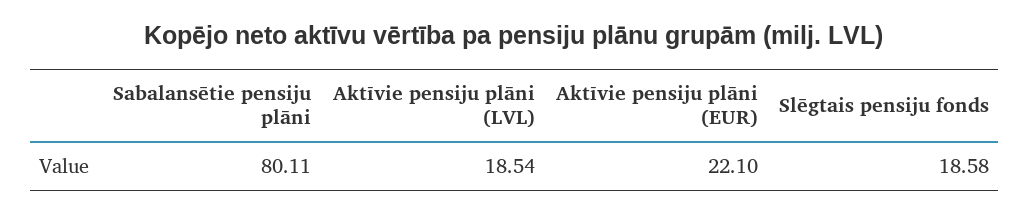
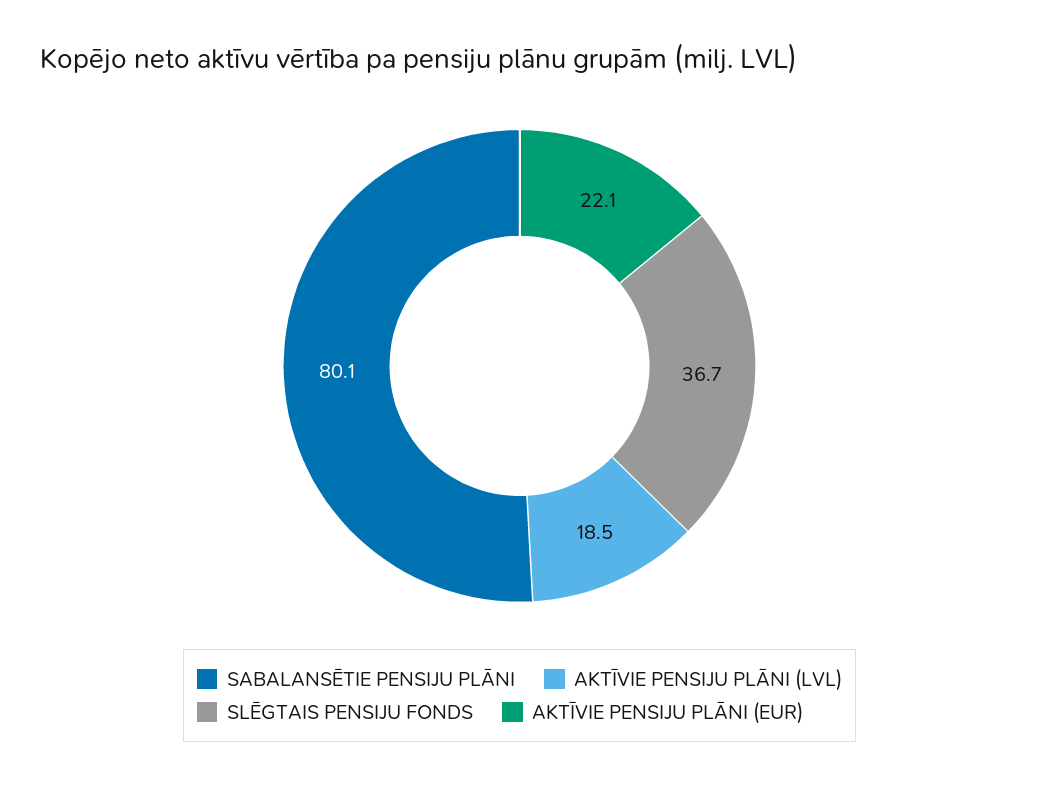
  {
    "Sabalansētie pensiju plāni": 80.11,
    "Aktīvie pensiju plāni (LVL)": 18.54,
    "Aktīvie pensiju plāni (EUR)": 22.1,
-   "Slēgtais pensiju fonds": 18.58
+   "Slēgtais pensiju fonds": 36.7
  }

